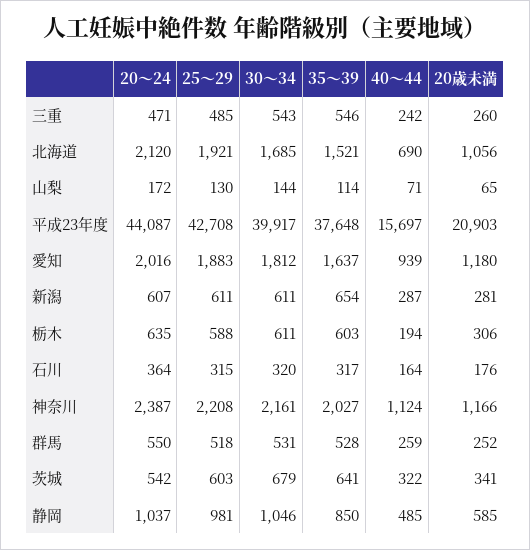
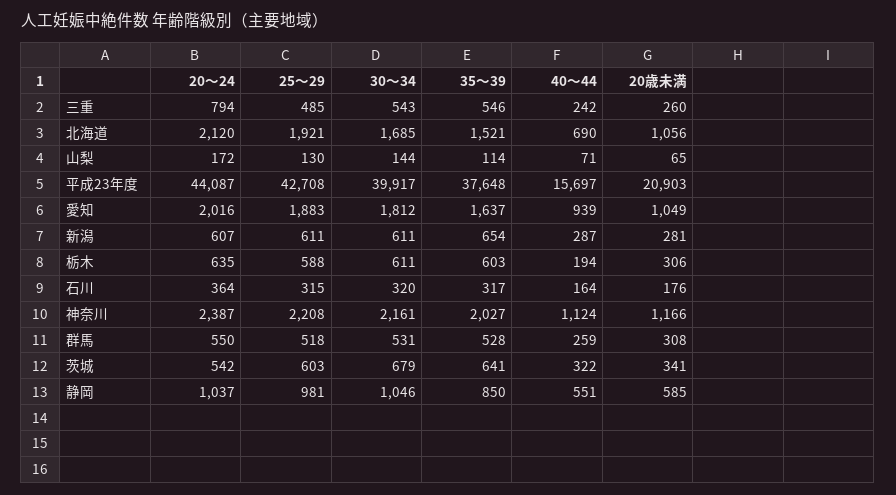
  {
    "20～24": {
-     "三重": 471,
+     "三重": 794,
      "北海道": 2120,
      "山梨": 172,
      "平成23年度": 44087,
      "愛知": 2016,
      "新潟": 607,
      "栃木": 635,
      "石川": 364,
      "神奈川": 2387,
      "群馬": 550,
      "茨城": 542,
      "静岡": 1037
    },
    "25～29": {
      "三重": 485,
      "北海道": 1921,
      "山梨": 130,
      "平成23年度": 42708,
      "愛知": 1883,
      "新潟": 611,
      "栃木": 588,
      "石川": 315,
      "神奈川": 2208,
      "群馬": 518,
      "茨城": 603,
      "静岡": 981
    },
    "30～34": {
      "三重": 543,
      "北海道": 1685,
      "山梨": 144,
      "平成23年度": 39917,
      "愛知": 1812,
      "新潟": 611,
      "栃木": 611,
      "石川": 320,
      "神奈川": 2161,
      "群馬": 531,
      "茨城": 679,
      "静岡": 1046
    },
    "35～39": {
      "三重": 546,
      "北海道": 1521,
      "山梨": 114,
      "平成23年度": 37648,
      "愛知": 1637,
      "新潟": 654,
      "栃木": 603,
      "石川": 317,
      "神奈川": 2027,
      "群馬": 528,
      "茨城": 641,
      "静岡": 850
    },
    "40～44": {
      "三重": 242,
      "北海道": 690,
      "山梨": 71,
      "平成23年度": 15697,
      "愛知": 939,
      "新潟": 287,
      "栃木": 194,
      "石川": 164,
      "神奈川": 1124,
      "群馬": 259,
      "茨城": 322,
-     "静岡": 485
+     "静岡": 551
    },
    "20歳未満": {
      "三重": 260,
      "北海道": 1056,
      "山梨": 65,
      "平成23年度": 20903,
-     "愛知": 1180,
+     "愛知": 1049,
      "新潟": 281,
      "栃木": 306,
      "石川": 176,
      "神奈川": 1166,
-     "群馬": 252,
+     "群馬": 308,
      "茨城": 341,
      "静岡": 585
    }
  }

